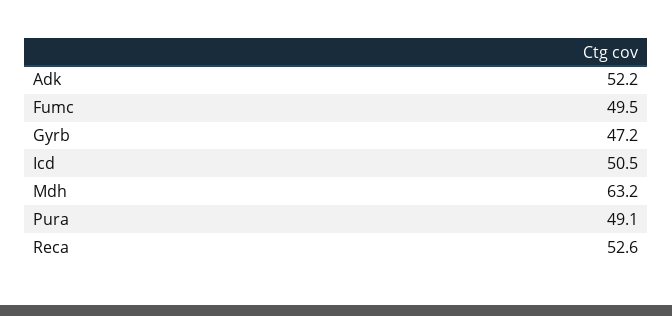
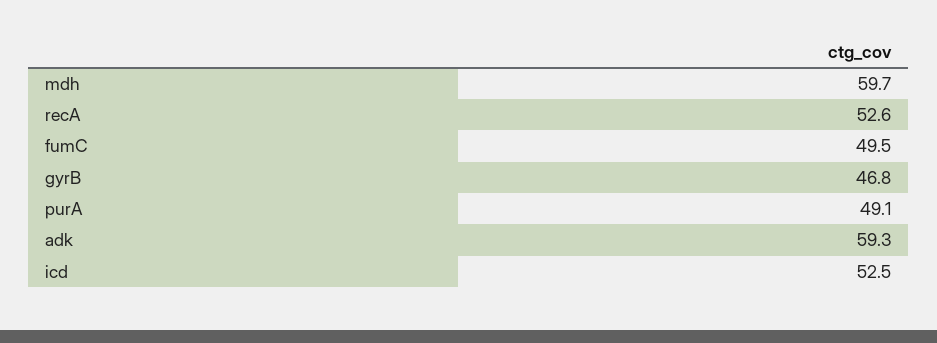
  {
-   "Adk": 52.2,
+   "Adk": 59.3,
    "Fumc": 49.5,
-   "Gyrb": 47.2,
+   "Gyrb": 46.8,
-   "Icd": 50.5,
+   "Icd": 52.5,
-   "Mdh": 63.2,
+   "Mdh": 59.7,
    "Pura": 49.1,
    "Reca": 52.6
  }

